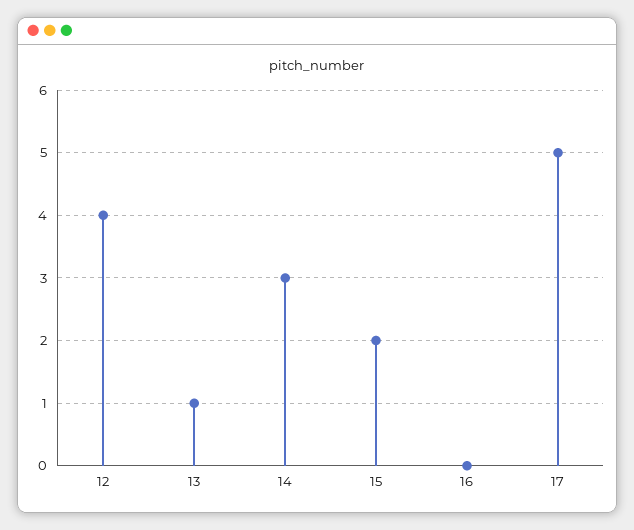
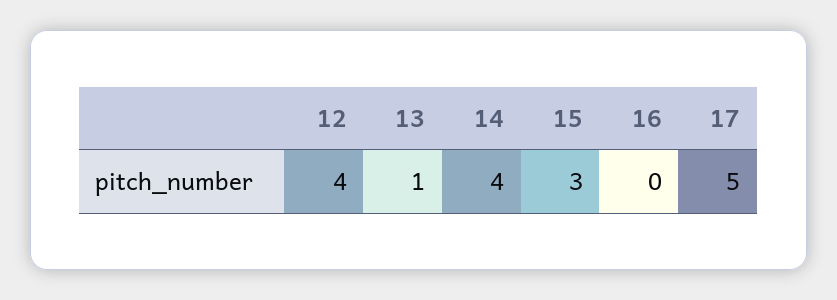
  {
    "12": 4,
    "13": 1,
-   "14": 3,
+   "14": 4,
-   "15": 2,
+   "15": 3,
    "16": 0,
    "17": 5
  }

